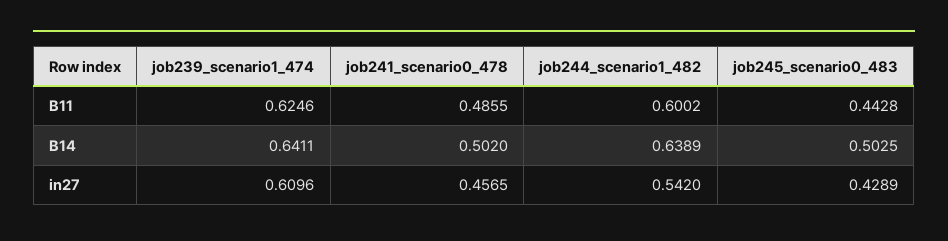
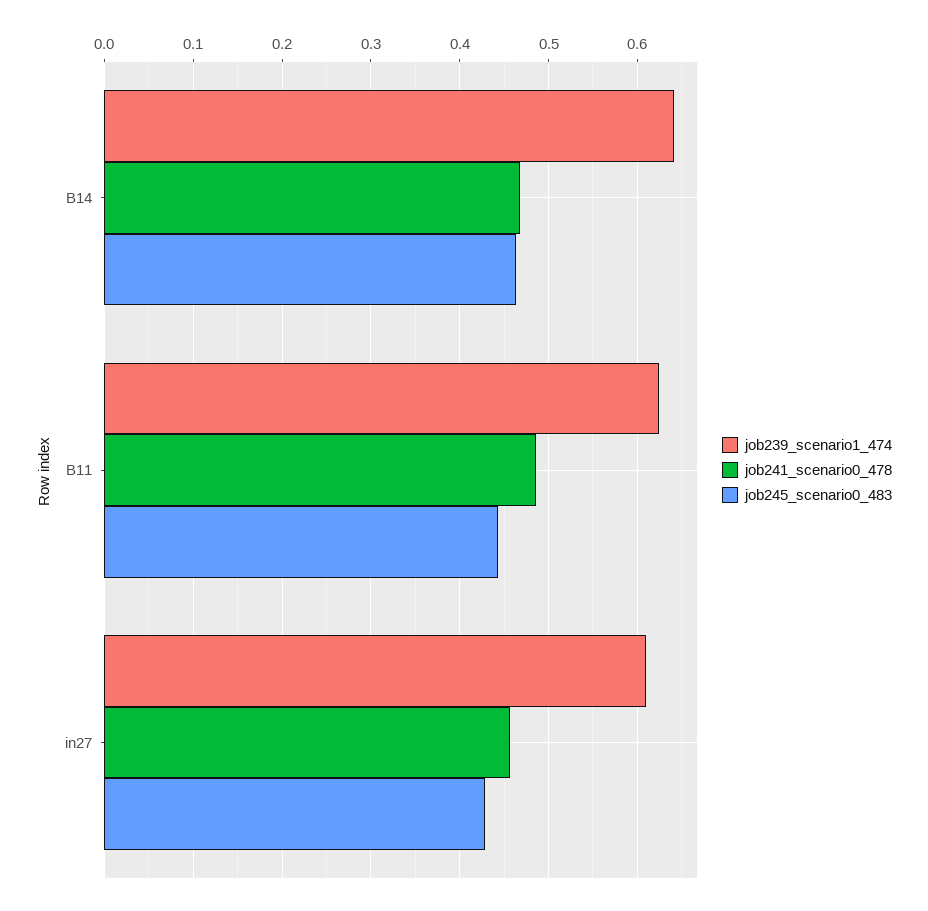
  {
    "job239_scenario1_474": {
      "B11": 0.6246,
      "B14": 0.6411,
      "in27": 0.6096
    },
    "job241_scenario0_478": {
      "B11": 0.4855,
-     "B14": 0.502,
+     "B14": 0.47,
      "in27": 0.4565
    },
-   "job244_scenario1_482": {
-     "B11": 0.6002,
-     "B14": 0.6389,
-     "in27": 0.542
-   },
    "job245_scenario0_483": {
      "B11": 0.4428,
-     "B14": 0.5025,
+     "B14": 0.46,
      "in27": 0.4289
    }
  }

